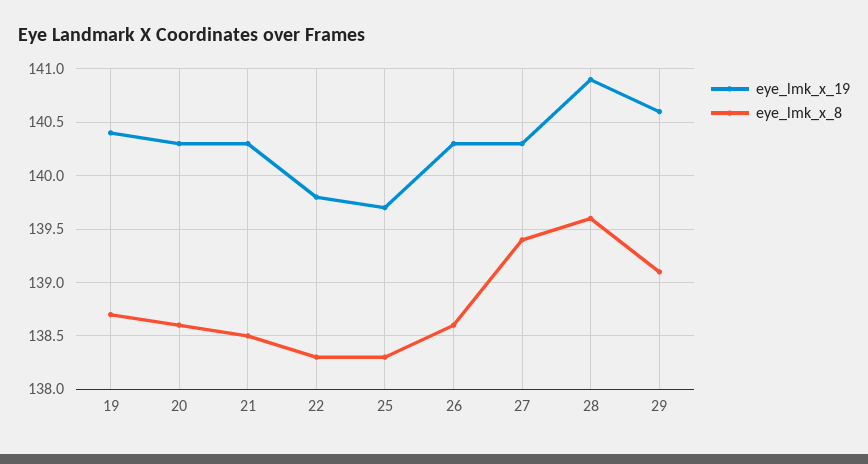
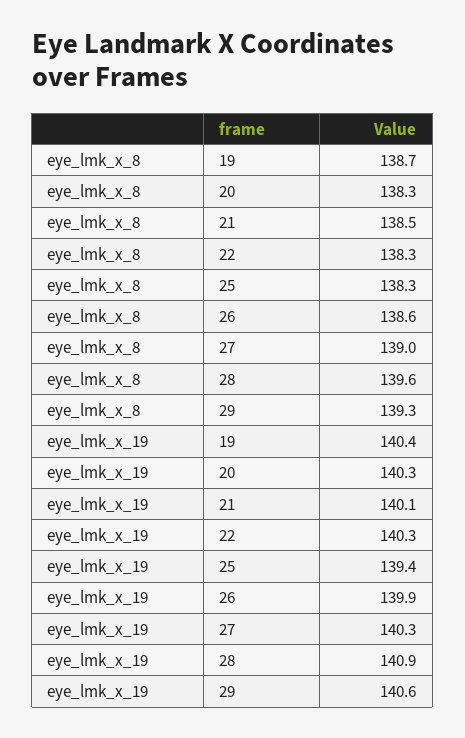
  {
    "eye_lmk_x_19": {
      "19": 140.4,
      "20": 140.3,
-     "21": 140.3,
+     "21": 140.1,
-     "22": 139.8,
+     "22": 140.3,
-     "25": 139.7,
+     "25": 139.4,
-     "26": 140.3,
+     "26": 139.9,
      "27": 140.3,
      "28": 140.9,
      "29": 140.6
    },
    "eye_lmk_x_8": {
      "19": 138.7,
-     "20": 138.6,
+     "20": 138.3,
      "21": 138.5,
      "22": 138.3,
      "25": 138.3,
      "26": 138.6,
-     "27": 139.4,
+     "27": 139,
      "28": 139.6,
-     "29": 139.1
+     "29": 139.3
    }
  }

